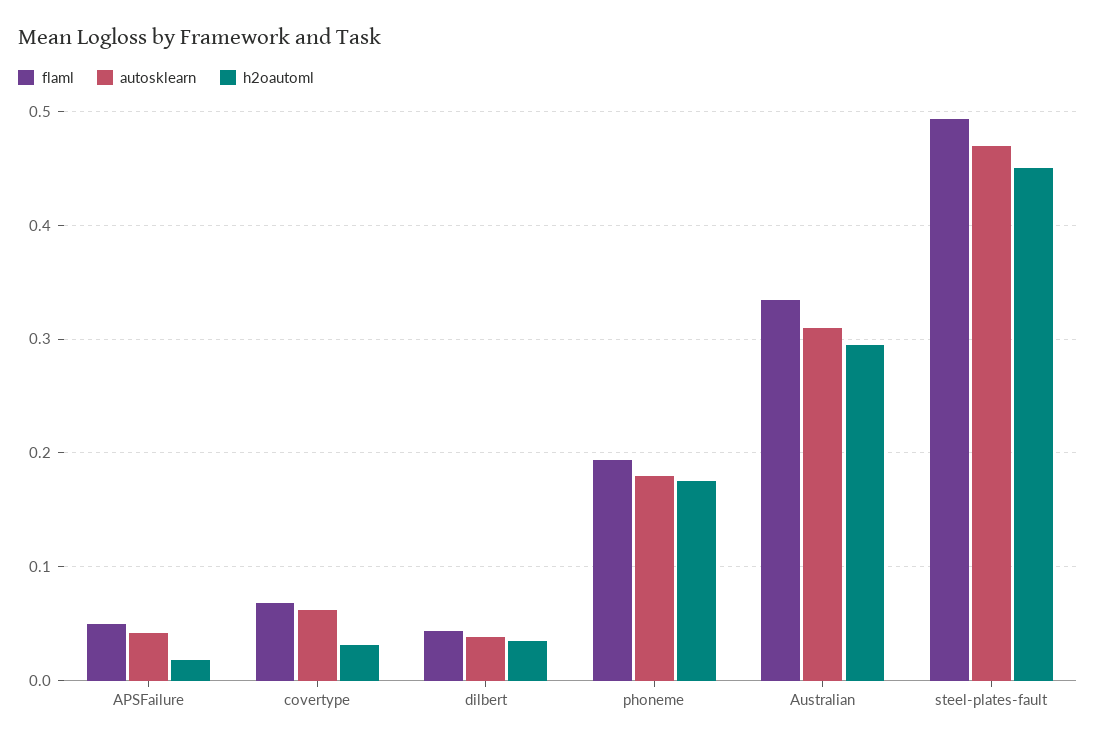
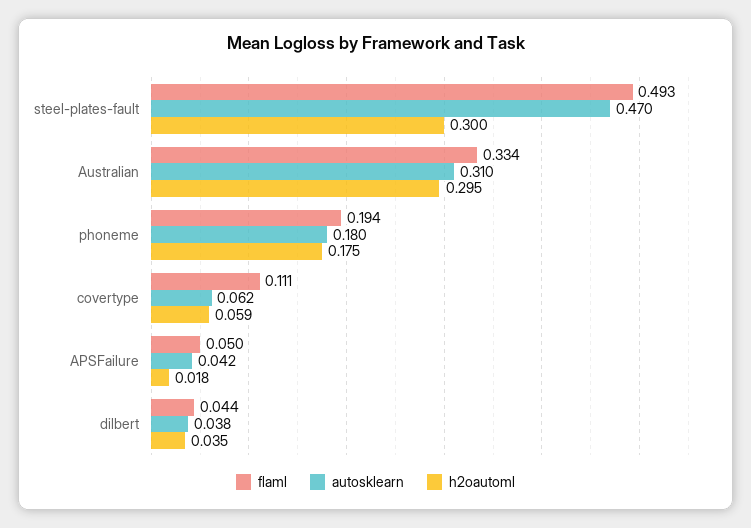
  {
    "flaml": {
      "APSFailure": 0.05,
-     "covertype": 0.07,
+     "covertype": 0.111,
      "dilbert": 0.044,
      "phoneme": 0.194,
      "Australian": 0.334,
      "steel-plates-fault": 0.493
    },
    "autosklearn": {
      "APSFailure": 0.042,
      "covertype": 0.062,
      "dilbert": 0.038,
      "phoneme": 0.18,
      "Australian": 0.31,
      "steel-plates-fault": 0.47
    },
    "h2oautoml": {
      "APSFailure": 0.018,
-     "covertype": 0.03,
+     "covertype": 0.059,
      "dilbert": 0.035,
      "phoneme": 0.175,
      "Australian": 0.295,
-     "steel-plates-fault": 0.45
+     "steel-plates-fault": 0.3
    }
  }

